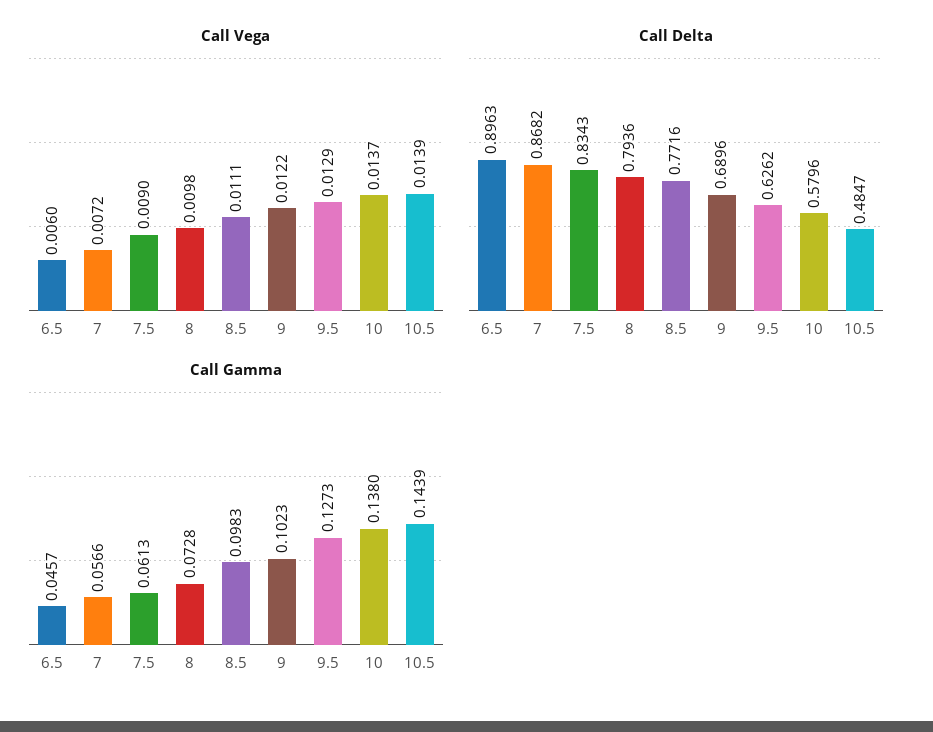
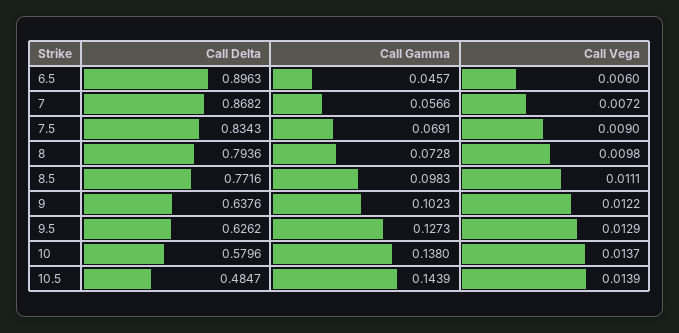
  {
    "Call Vega": {
      "6.5": 0.006,
      "7": 0.0072,
      "7.5": 0.009,
      "8": 0.0098,
      "8.5": 0.0111,
      "9": 0.0122,
      "9.5": 0.0129,
      "10": 0.0137,
      "10.5": 0.0139
    },
    "Call Delta": {
      "6.5": 0.8963,
      "7": 0.8682,
      "7.5": 0.8343,
      "8": 0.7936,
      "8.5": 0.7716,
-     "9": 0.6896,
+     "9": 0.6376,
      "9.5": 0.6262,
      "10": 0.5796,
      "10.5": 0.4847
    },
    "Call Gamma": {
      "6.5": 0.0457,
      "7": 0.0566,
-     "7.5": 0.0613,
+     "7.5": 0.0691,
      "8": 0.0728,
      "8.5": 0.0983,
      "9": 0.1023,
      "9.5": 0.1273,
      "10": 0.138,
      "10.5": 0.1439
    }
  }

